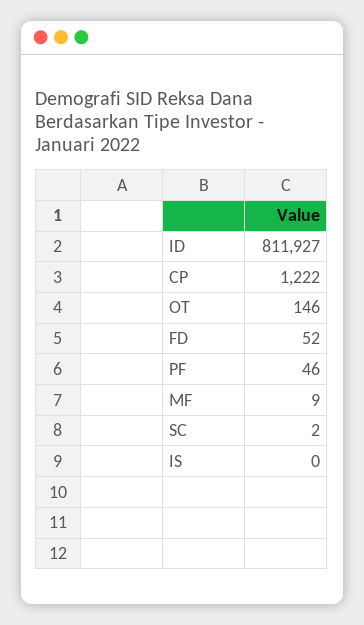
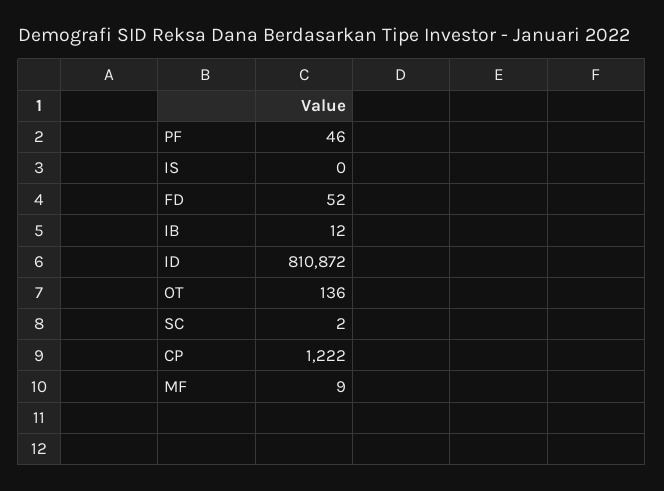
  {
-   "ID": 811927,
+   "ID": 810872,
    "CP": 1222,
-   "OT": 146,
+   "OT": 136,
    "FD": 52,
    "PF": 46,
    "MF": 9,
    "SC": 2,
-   "IS": 0
+   "IS": 0,
+   "IB": 12
  }

